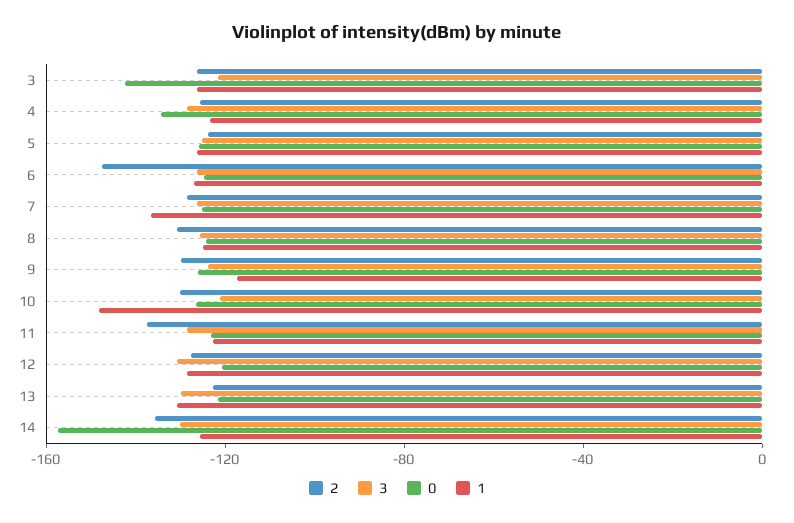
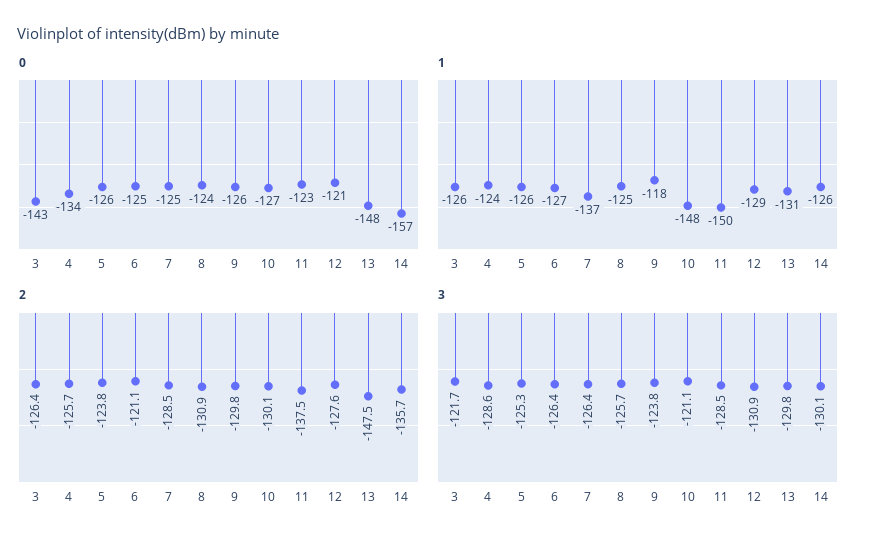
  {
    "2": {
      "3": -126.4,
      "4": -125.7,
      "5": -123.8,
-     "6": -150,
+     "6": -121.1,
      "7": -128.5,
      "8": -130.9,
      "9": -129.8,
      "10": -130.1,
      "11": -137.5,
      "12": -127.6,
-     "13": -120,
+     "13": -147.5,
      "14": -135.7
    },
    "3": {
      "3": -121.7,
      "4": -128.6,
      "5": -125.3,
      "6": -126.4,
      "7": -126.4,
      "8": -125.7,
      "9": -123.8,
      "10": -121.1,
      "11": -128.5,
      "12": -130.9,
      "13": -129.8,
      "14": -130.1
    },
    "0": {
      "3": -143,
      "4": -134,
      "5": -126,
      "6": -125,
      "7": -125,
      "8": -124,
      "9": -126,
      "10": -127,
      "11": -123,
      "12": -121,
-     "13": -120,
+     "13": -148,
      "14": -157
    },
    "1": {
      "3": -126,
      "4": -124,
      "5": -126,
      "6": -127,
      "7": -137,
      "8": -125,
      "9": -118,
      "10": -148,
-     "11": -120,
+     "11": -150,
      "12": -129,
      "13": -131,
      "14": -126
    }
  }

